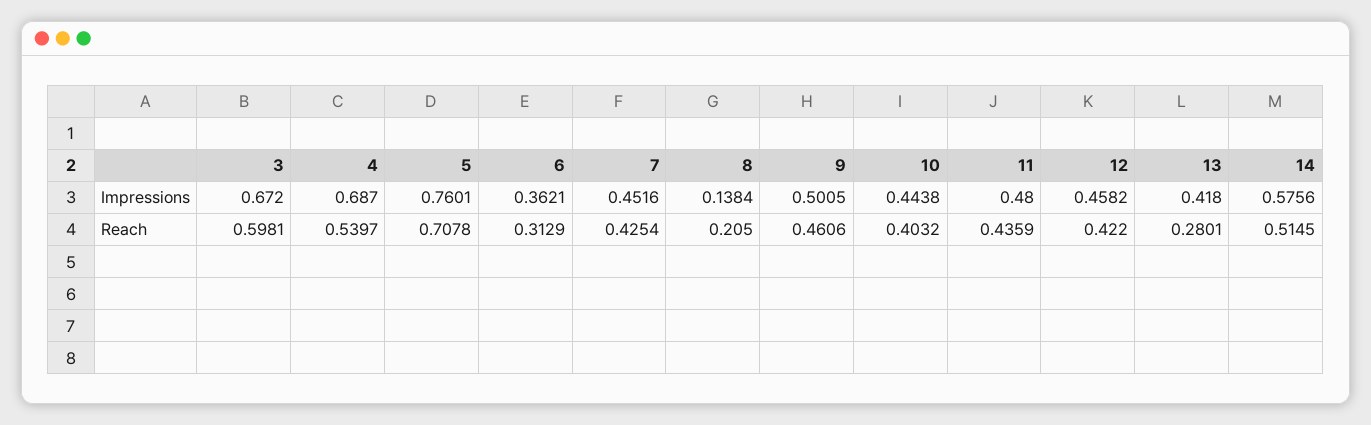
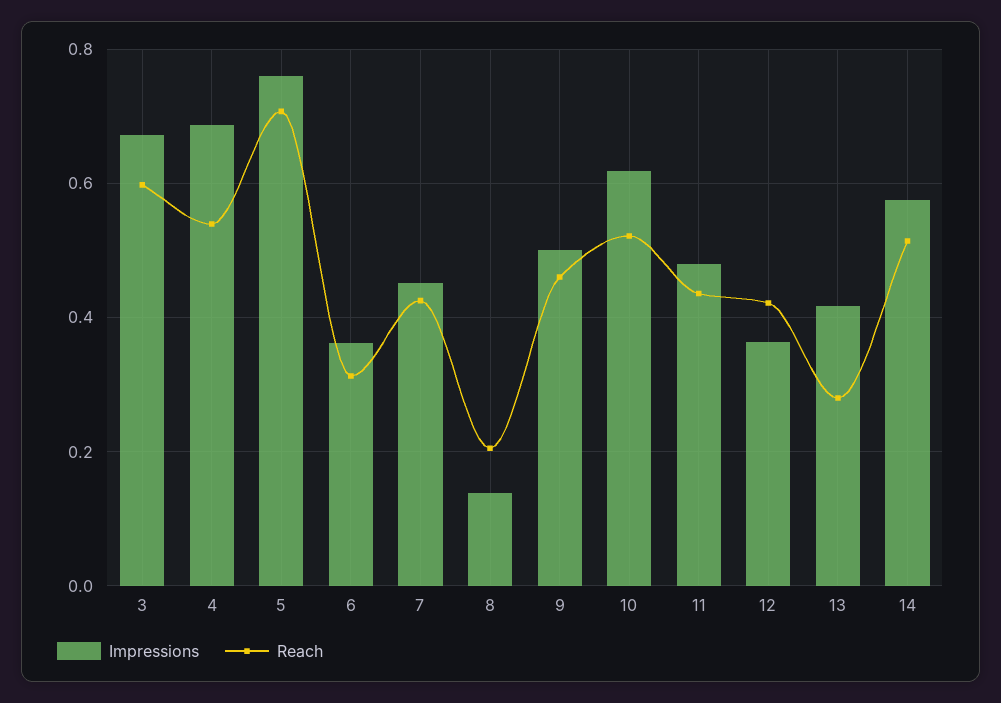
  {
    "Impressions": {
      "3": 0.672,
      "4": 0.687,
      "5": 0.7601,
      "6": 0.3621,
      "7": 0.4516,
      "8": 0.1384,
      "9": 0.5005,
-     "10": 0.4438,
+     "10": 0.62,
      "11": 0.48,
-     "12": 0.4582,
+     "12": 0.36,
      "13": 0.418,
      "14": 0.5756
    },
    "Reach": {
      "3": 0.5981,
      "4": 0.5397,
      "5": 0.7078,
      "6": 0.3129,
      "7": 0.4254,
      "8": 0.205,
      "9": 0.4606,
-     "10": 0.4032,
+     "10": 0.52,
      "11": 0.4359,
      "12": 0.422,
      "13": 0.2801,
      "14": 0.5145
    }
  }

